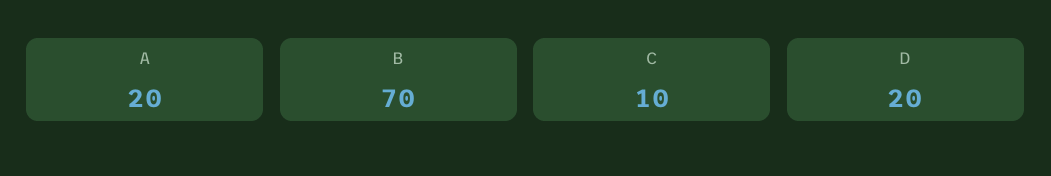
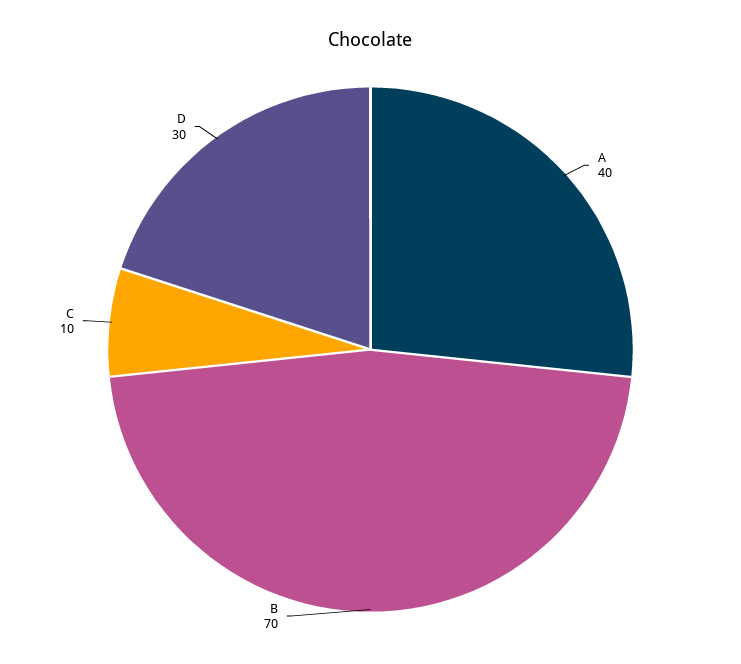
  {
-   "A": 20,
+   "A": 40,
    "B": 70,
    "C": 10,
-   "D": 20
+   "D": 30
  }

